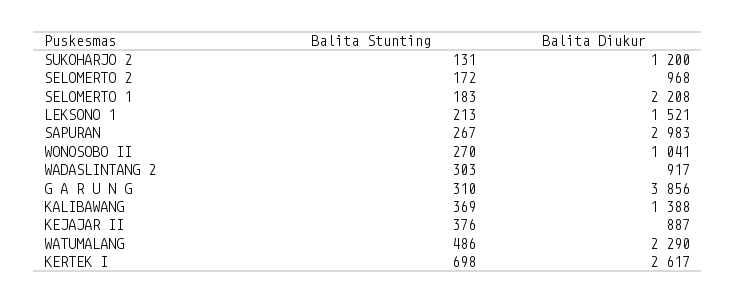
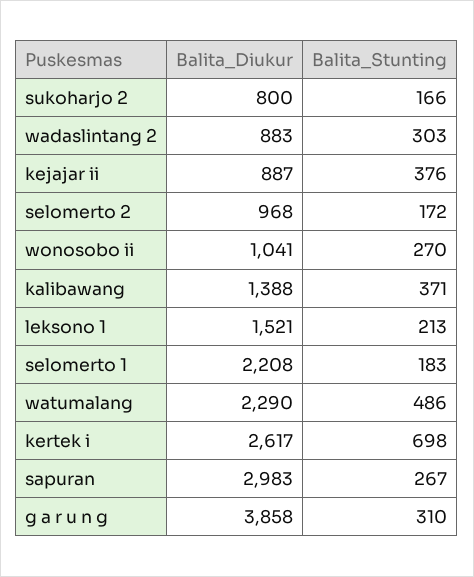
  {
    "Balita Stunting": {
-     "SUKOHARJO 2": 131,
+     "SUKOHARJO 2": 166,
      "SELOMERTO 2": 172,
      "SELOMERTO 1": 183,
      "LEKSONO 1": 213,
      "SAPURAN": 267,
      "WONOSOBO II": 270,
      "WADASLINTANG 2": 303,
      "G A R U N G": 310,
-     "KALIBAWANG": 369,
+     "KALIBAWANG": 371,
      "KEJAJAR II": 376,
      "WATUMALANG": 486,
      "KERTEK I": 698
    },
    "Balita Diukur": {
-     "SUKOHARJO 2": 1200,
+     "SUKOHARJO 2": 800,
      "SELOMERTO 2": 968,
      "SELOMERTO 1": 2208,
      "LEKSONO 1": 1521,
      "SAPURAN": 2983,
      "WONOSOBO II": 1041,
-     "WADASLINTANG 2": 917,
+     "WADASLINTANG 2": 883,
-     "G A R U N G": 3856,
+     "G A R U N G": 3858,
      "KALIBAWANG": 1388,
      "KEJAJAR II": 887,
      "WATUMALANG": 2290,
      "KERTEK I": 2617
    }
  }

